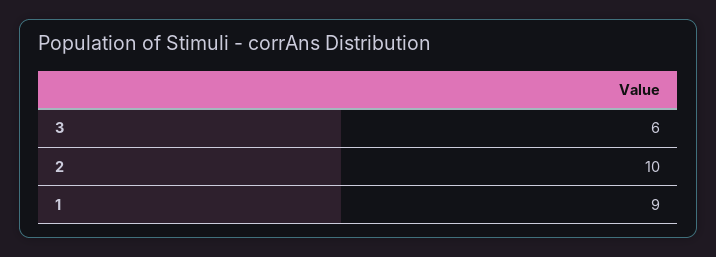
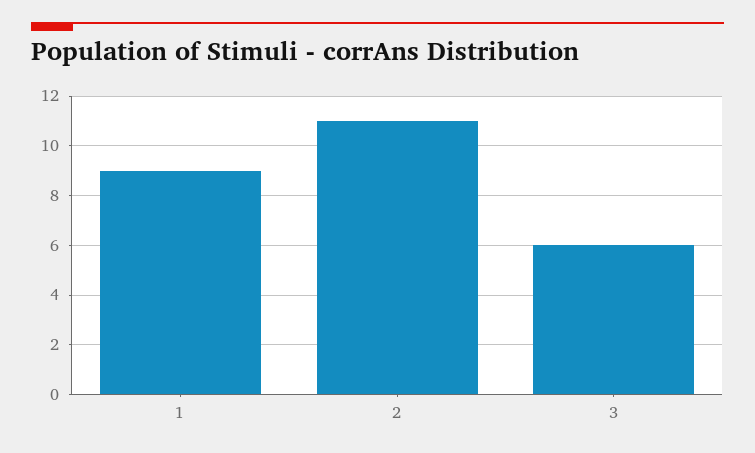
  {
    "3": 6,
-   "2": 10,
+   "2": 11,
    "1": 9
  }

